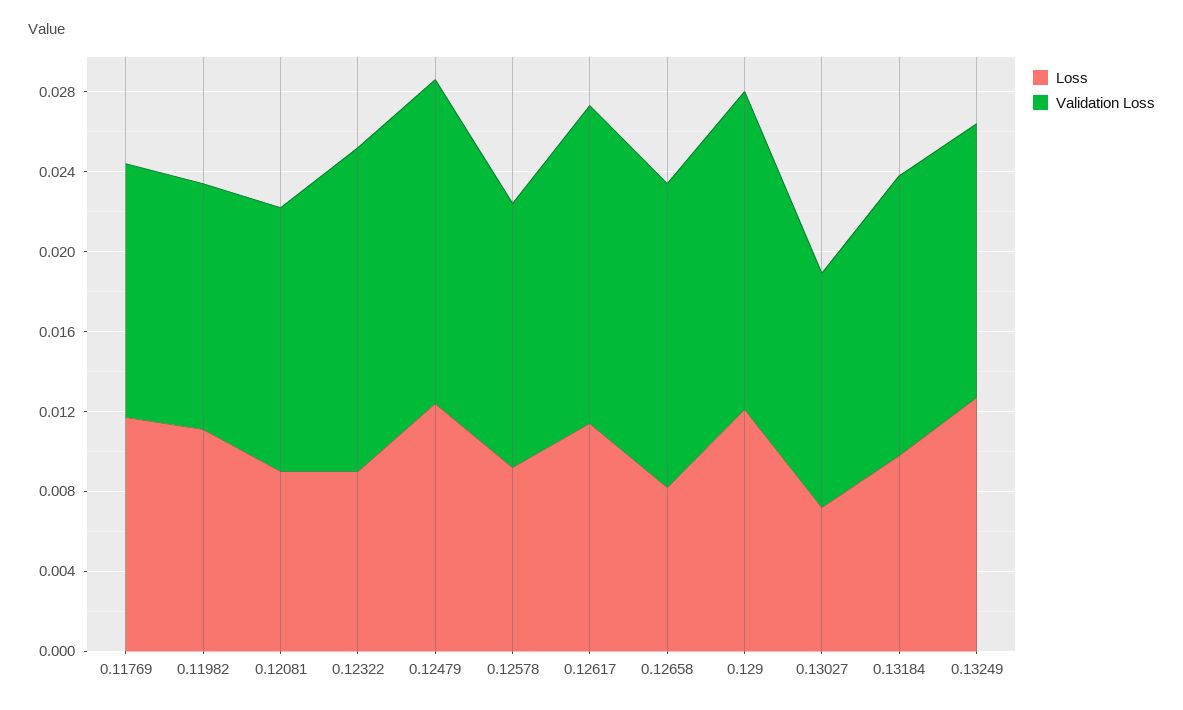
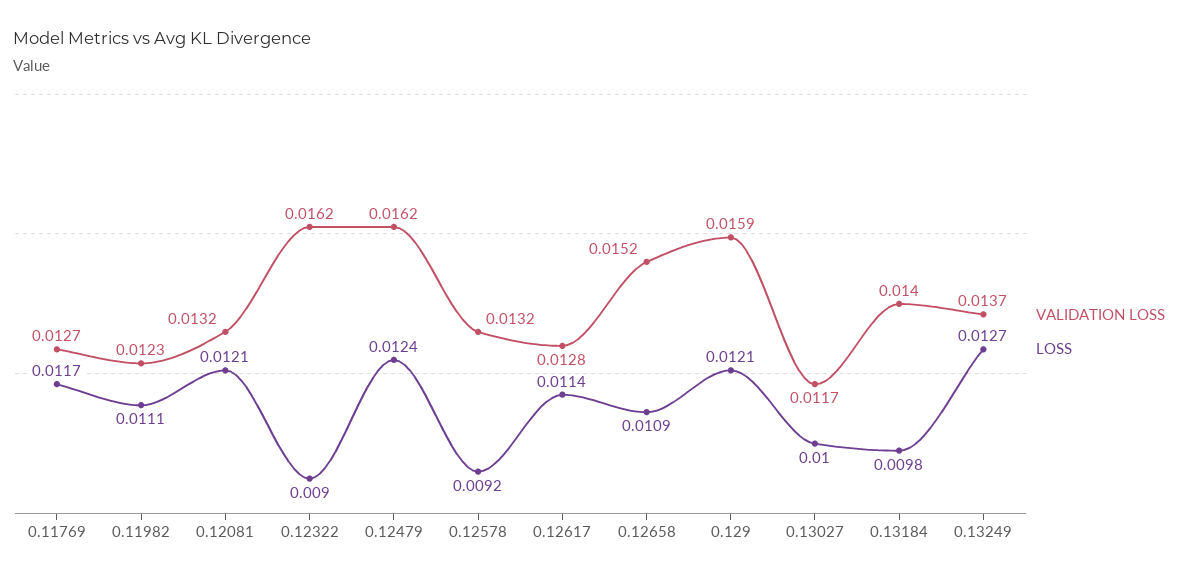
  {
    "Loss": {
      "0.11769": 0.0117,
      "0.11982": 0.0111,
-     "0.12081": 0.009,
+     "0.12081": 0.0121,
      "0.12322": 0.009,
      "0.12479": 0.0124,
      "0.12578": 0.0092,
      "0.12617": 0.0114,
-     "0.12658": 0.008,
+     "0.12658": 0.0109,
      "0.129": 0.0121,
-     "0.13027": 0.007,
+     "0.13027": 0.01,
      "0.13184": 0.0098,
      "0.13249": 0.0127
    },
    "Validation Loss": {
      "0.11769": 0.0127,
      "0.11982": 0.0123,
      "0.12081": 0.0132,
      "0.12322": 0.0162,
      "0.12479": 0.0162,
      "0.12578": 0.0132,
-     "0.12617": 0.016,
+     "0.12617": 0.0128,
      "0.12658": 0.0152,
      "0.129": 0.0159,
      "0.13027": 0.0117,
      "0.13184": 0.014,
      "0.13249": 0.0137
    }
  }

